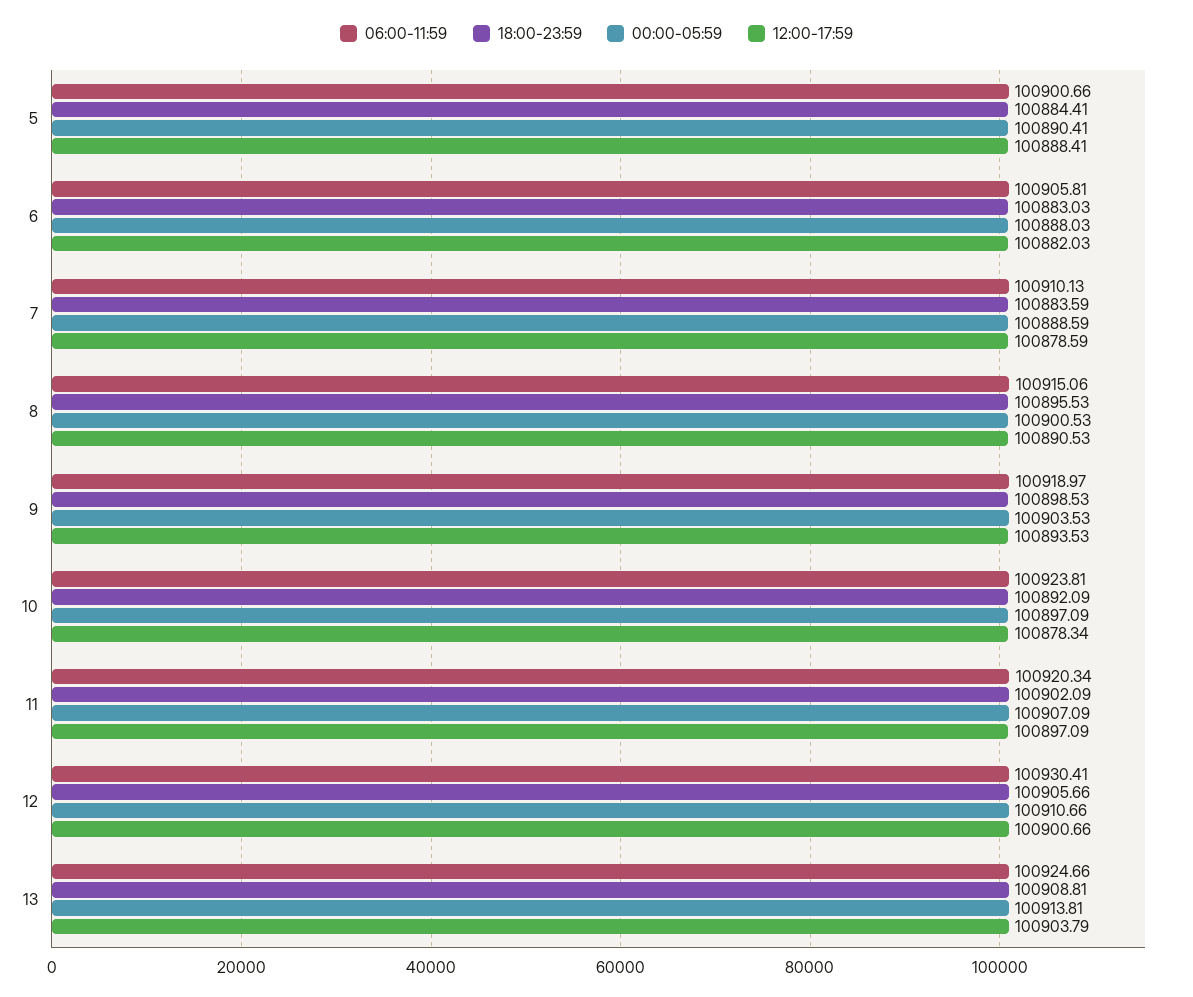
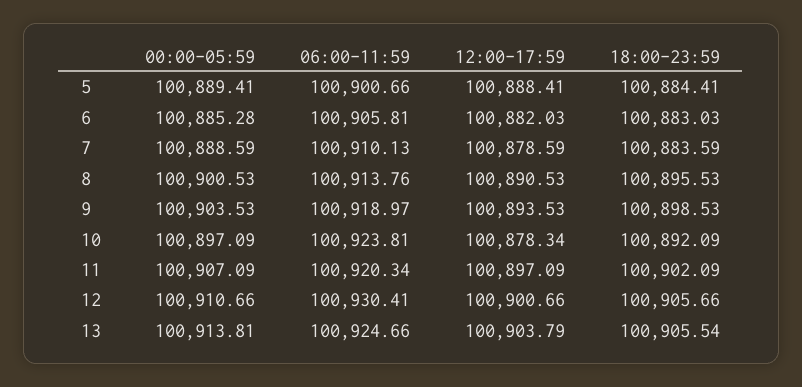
  {
    "06:00-11:59": {
      "5": 100900.66,
      "6": 100905.81,
      "7": 100910.13,
-     "8": 100915.06,
+     "8": 100913.76,
      "9": 100918.97,
      "10": 100923.81,
      "11": 100920.34,
      "12": 100930.41,
      "13": 100924.66
    },
    "18:00-23:59": {
      "5": 100884.41,
      "6": 100883.03,
      "7": 100883.59,
      "8": 100895.53,
      "9": 100898.53,
      "10": 100892.09,
      "11": 100902.09,
      "12": 100905.66,
-     "13": 100908.81
+     "13": 100905.54
    },
    "00:00-05:59": {
-     "5": 100890.41,
+     "5": 100889.41,
-     "6": 100888.03,
+     "6": 100885.28,
      "7": 100888.59,
      "8": 100900.53,
      "9": 100903.53,
      "10": 100897.09,
      "11": 100907.09,
      "12": 100910.66,
      "13": 100913.81
    },
    "12:00-17:59": {
      "5": 100888.41,
      "6": 100882.03,
      "7": 100878.59,
      "8": 100890.53,
      "9": 100893.53,
      "10": 100878.34,
      "11": 100897.09,
      "12": 100900.66,
      "13": 100903.79
    }
  }

